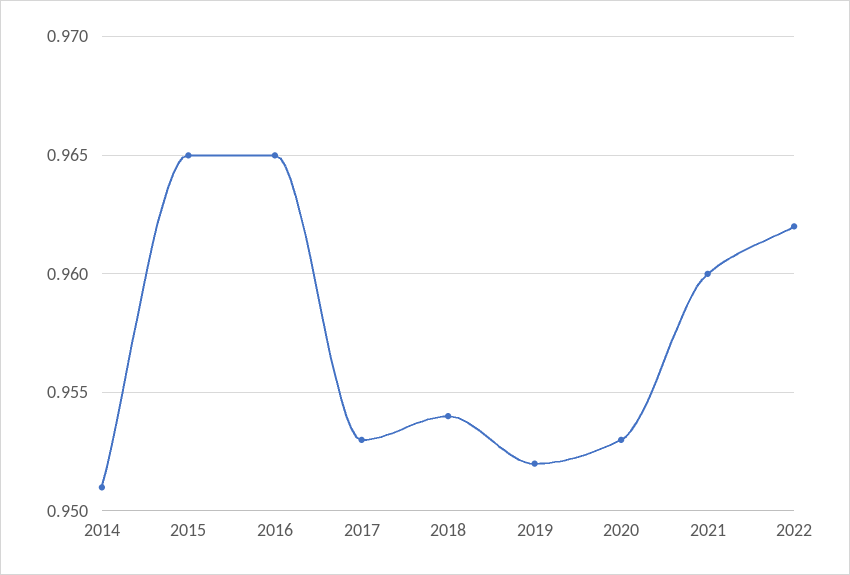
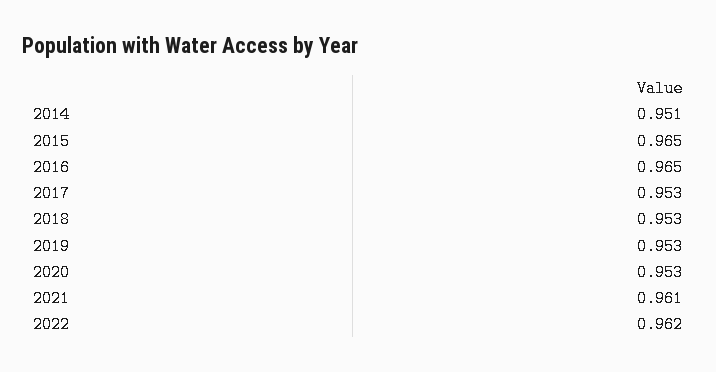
  {
    "2014": 0.951,
    "2015": 0.965,
    "2016": 0.965,
    "2017": 0.953,
-   "2018": 0.954,
+   "2018": 0.953,
-   "2019": 0.952,
+   "2019": 0.953,
    "2020": 0.953,
-   "2021": 0.96,
+   "2021": 0.961,
    "2022": 0.962
  }

